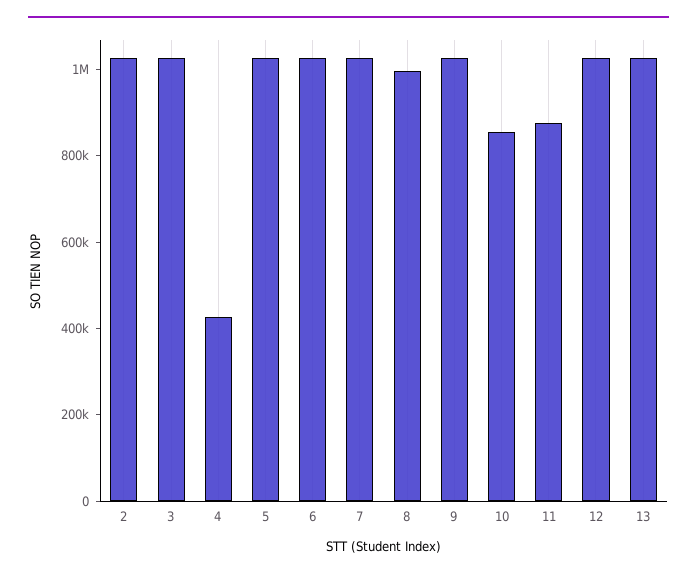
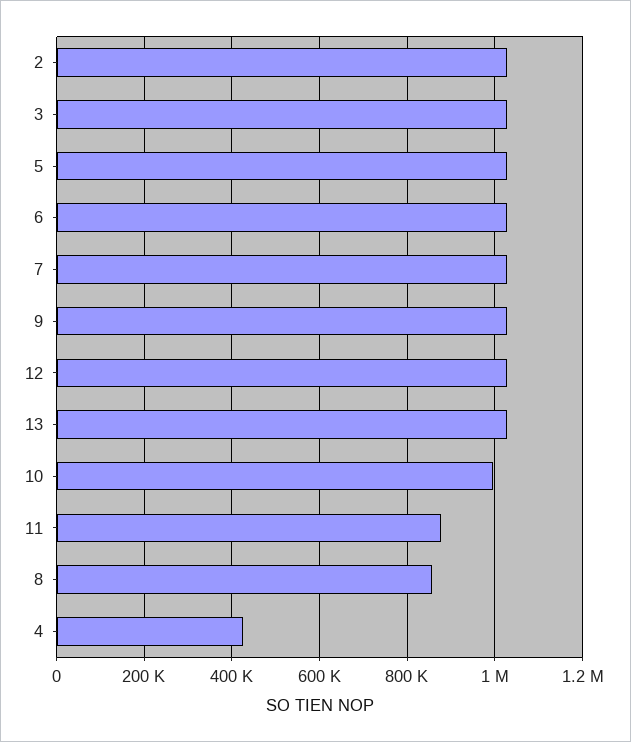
  {
    "2": 1020000,
    "3": 1020000,
    "4": 420000,
    "5": 1020000,
    "6": 1020000,
    "7": 1020000,
-   "8": 1000000,
+   "8": 860000,
    "9": 1020000,
-   "10": 850000,
+   "10": 1000000,
    "11": 880000,
    "12": 1020000,
    "13": 1020000
  }

